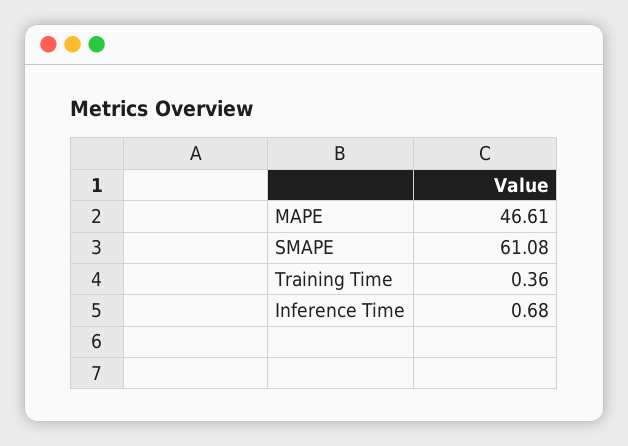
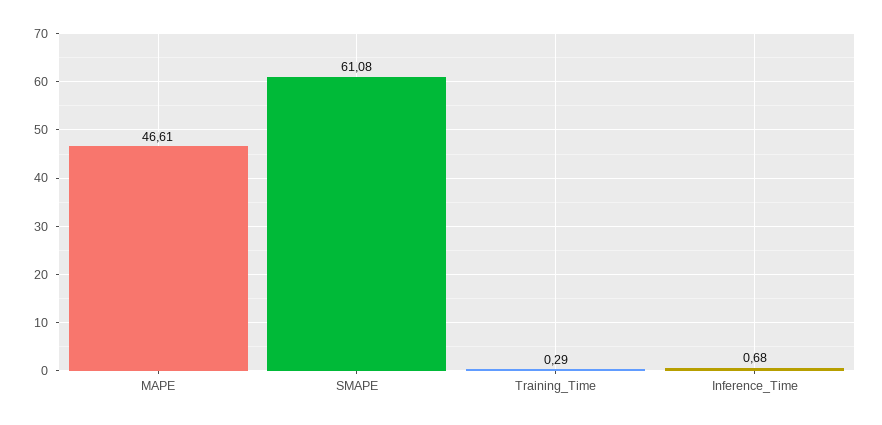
  {
    "MAPE": 46.61,
    "SMAPE": 61.08,
-   "Training Time": 0.36,
+   "Training Time": 0.29,
    "Inference Time": 0.68
  }

